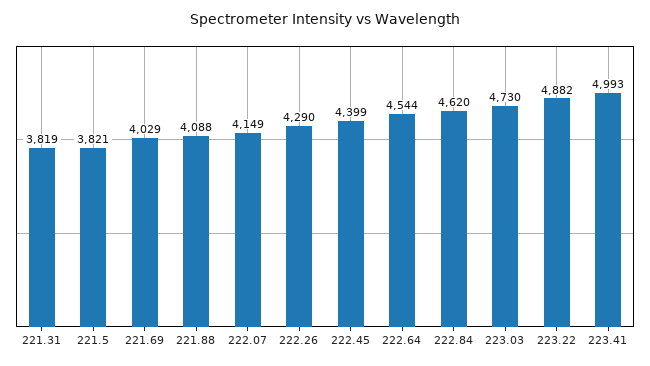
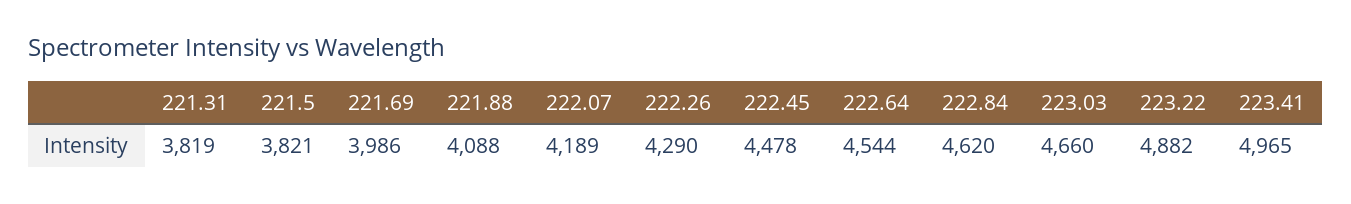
  {
    "221.31": 3819,
    "221.5": 3821,
-   "221.69": 4029,
+   "221.69": 3986,
    "221.88": 4088,
-   "222.07": 4149,
+   "222.07": 4189,
    "222.26": 4290,
-   "222.45": 4399,
+   "222.45": 4478,
    "222.64": 4544,
    "222.84": 4620,
-   "223.03": 4730,
+   "223.03": 4660,
    "223.22": 4882,
-   "223.41": 4993
+   "223.41": 4965
  }

